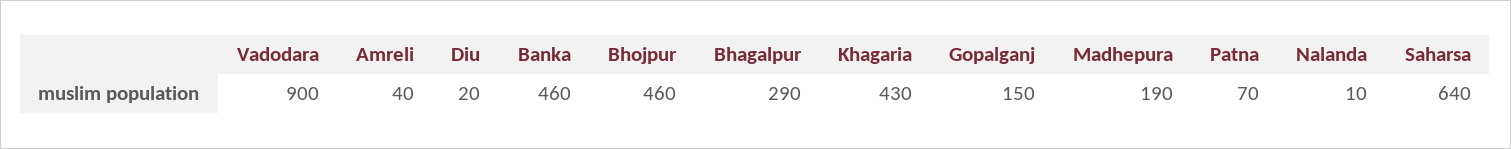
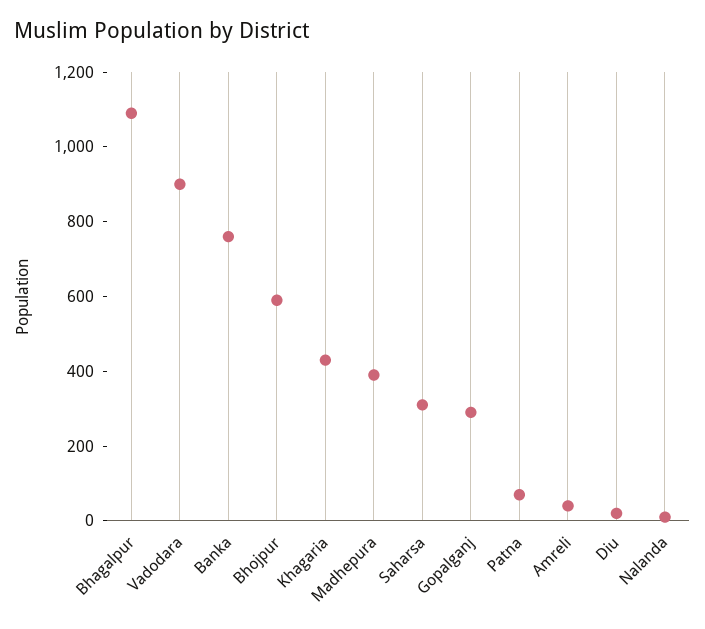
  {
    "Vadodara": 900,
    "Amreli": 40,
    "Diu": 20,
-   "Banka": 460,
+   "Banka": 750,
-   "Bhojpur": 460,
+   "Bhojpur": 600,
-   "Bhagalpur": 290,
+   "Bhagalpur": 1100,
    "Khagaria": 430,
-   "Gopalganj": 150,
+   "Gopalganj": 300,
-   "Madhepura": 190,
+   "Madhepura": 400,
    "Patna": 70,
    "Nalanda": 10,
-   "Saharsa": 640
+   "Saharsa": 300
  }

